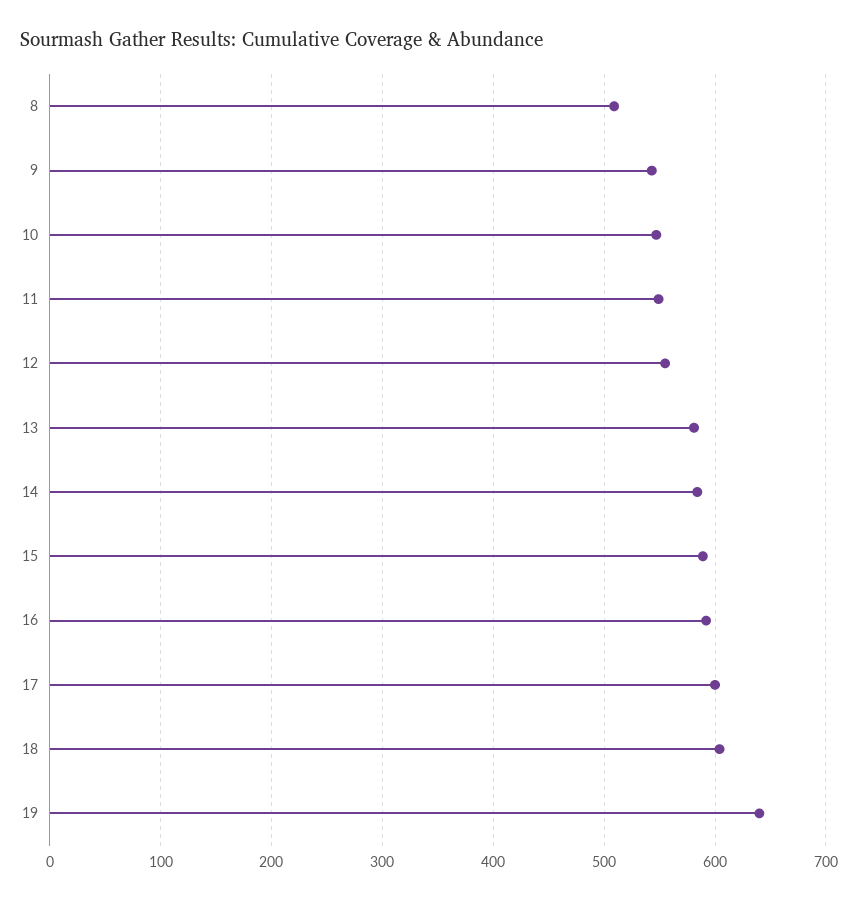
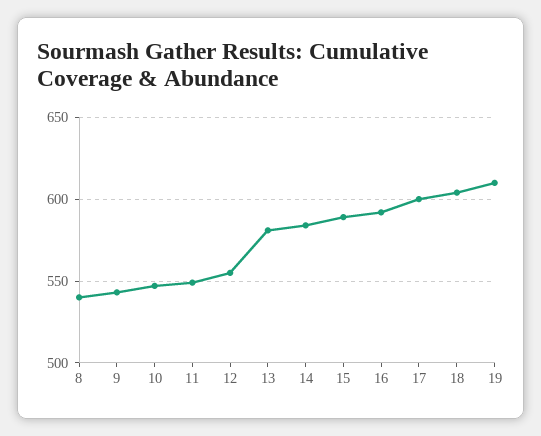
  {
-   "8": 510,
+   "8": 540,
    "9": 545,
    "10": 545,
    "11": 550,
    "12": 555,
    "13": 580,
    "14": 585,
    "15": 590,
    "16": 590,
    "17": 600,
    "18": 605,
-   "19": 640
+   "19": 610
  }

